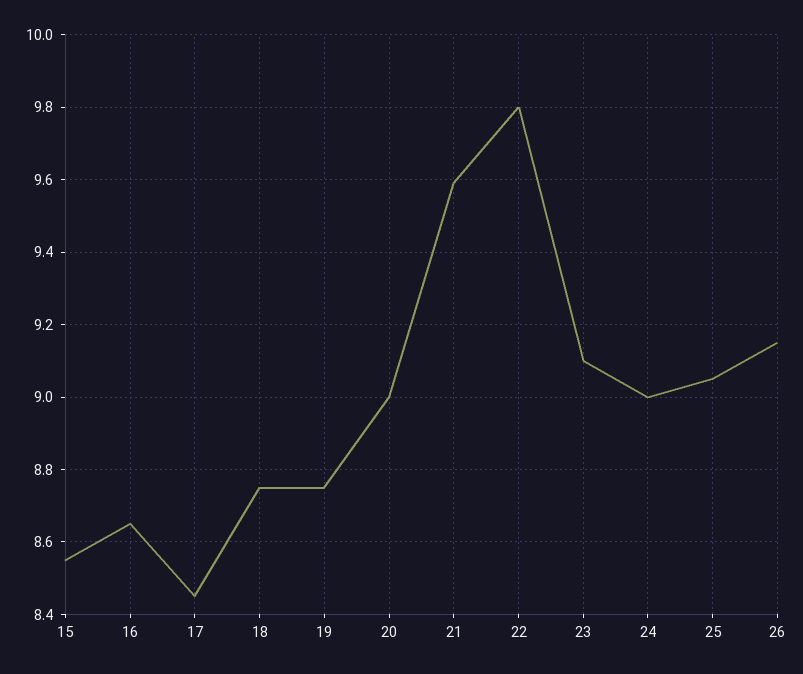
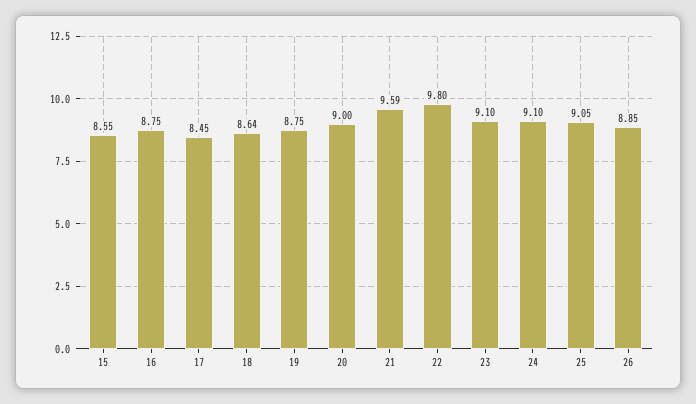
  {
    "15": 8.55,
-   "16": 8.65,
+   "16": 8.75,
    "17": 8.45,
-   "18": 8.75,
+   "18": 8.64,
    "19": 8.75,
    "20": 9,
    "21": 9.59,
    "22": 9.8,
    "23": 9.1,
-   "24": 9,
+   "24": 9.1,
    "25": 9.05,
-   "26": 9.15
+   "26": 8.85
  }

